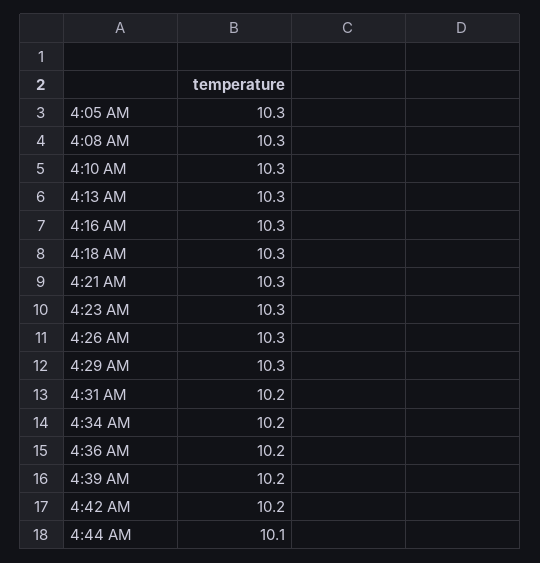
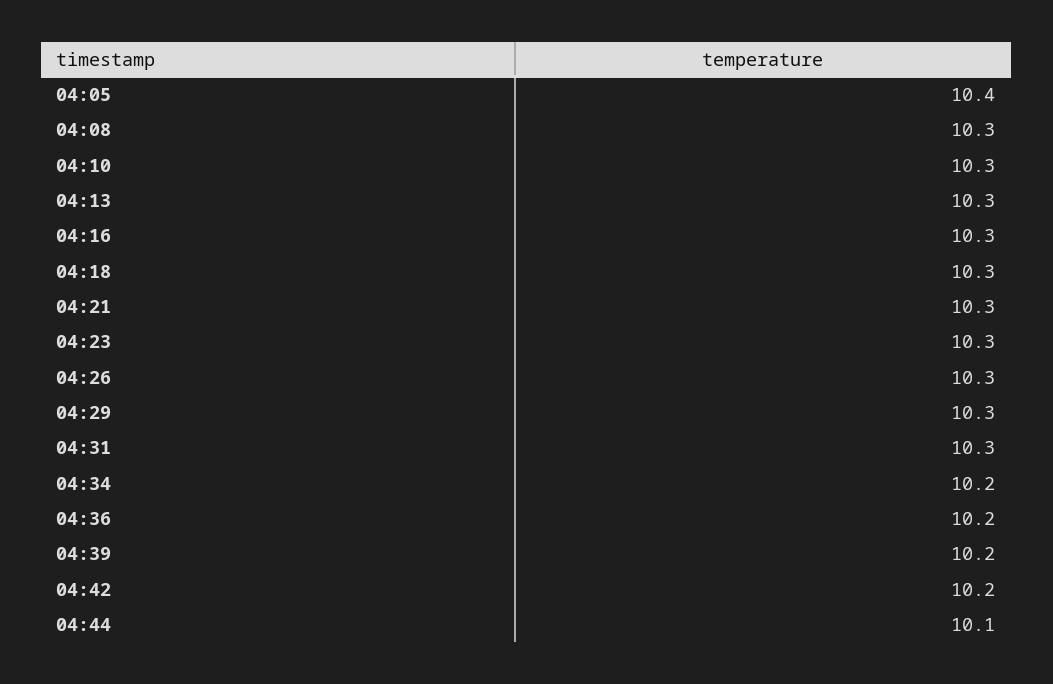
  {
-   "4:05 AM": 10.3,
+   "4:05 AM": 10.4,
    "4:08 AM": 10.3,
    "4:10 AM": 10.3,
    "4:13 AM": 10.3,
    "4:16 AM": 10.3,
    "4:18 AM": 10.3,
    "4:21 AM": 10.3,
    "4:23 AM": 10.3,
    "4:26 AM": 10.3,
    "4:29 AM": 10.3,
-   "4:31 AM": 10.2,
+   "4:31 AM": 10.3,
    "4:34 AM": 10.2,
    "4:36 AM": 10.2,
    "4:39 AM": 10.2,
    "4:42 AM": 10.2,
    "4:44 AM": 10.1
  }

